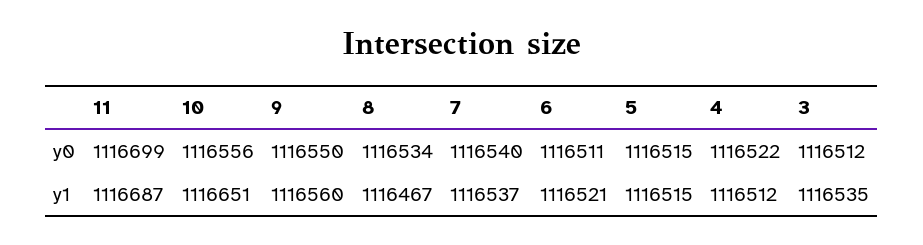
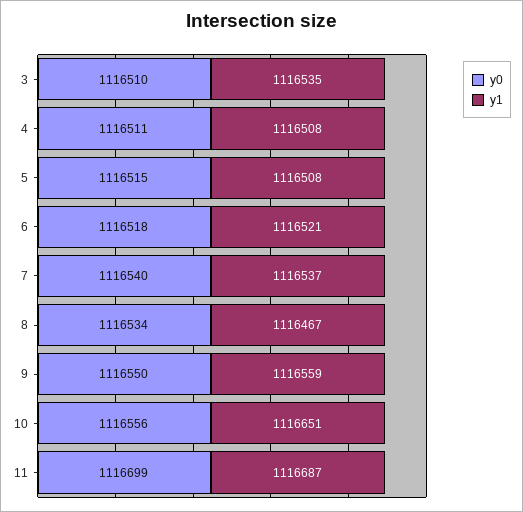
  {
    "y0": {
      "11": 1116699,
      "10": 1116556,
      "9": 1116550,
      "8": 1116534,
      "7": 1116540,
-     "6": 1116511,
+     "6": 1116518,
      "5": 1116515,
-     "4": 1116522,
+     "4": 1116511,
-     "3": 1116512
+     "3": 1116510
    },
    "y1": {
      "11": 1116687,
      "10": 1116651,
-     "9": 1116560,
+     "9": 1116559,
      "8": 1116467,
      "7": 1116537,
      "6": 1116521,
-     "5": 1116515,
+     "5": 1116508,
-     "4": 1116512,
+     "4": 1116508,
      "3": 1116535
    }
  }

